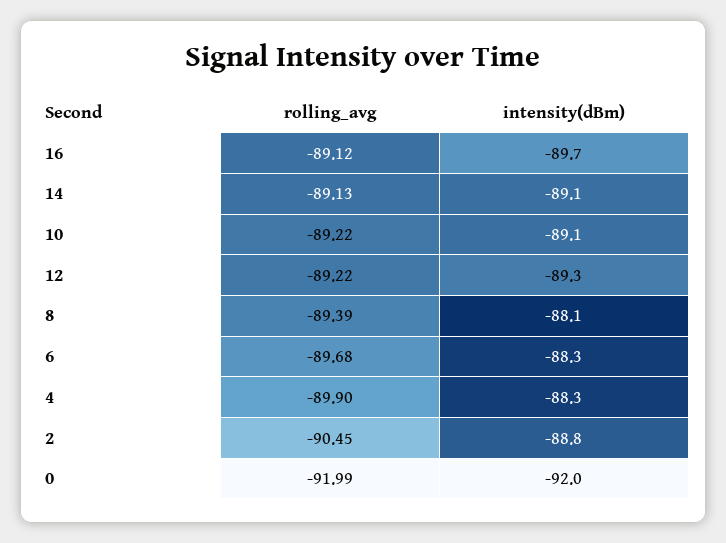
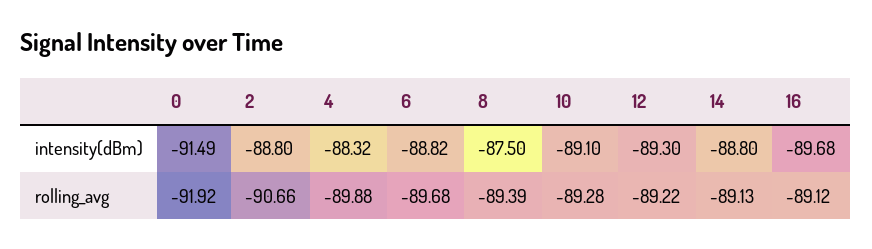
  {
    "rolling_avg": {
      "16": -89.12,
      "14": -89.13,
-     "10": -89.22,
+     "10": -89.28,
      "12": -89.22,
      "8": -89.39,
      "6": -89.68,
-     "4": -89.9,
+     "4": -89.88,
-     "2": -90.45,
+     "2": -90.66,
-     "0": -91.99
+     "0": -91.92
    },
    "intensity(dBm)": {
      "16": -89.68,
-     "14": -89.1,
+     "14": -88.8,
      "10": -89.1,
      "12": -89.3,
-     "8": -88.1,
+     "8": -87.5,
-     "6": -88.3,
+     "6": -88.82,
      "4": -88.32,
      "2": -88.8,
-     "0": -92
+     "0": -91.49
    }
  }

